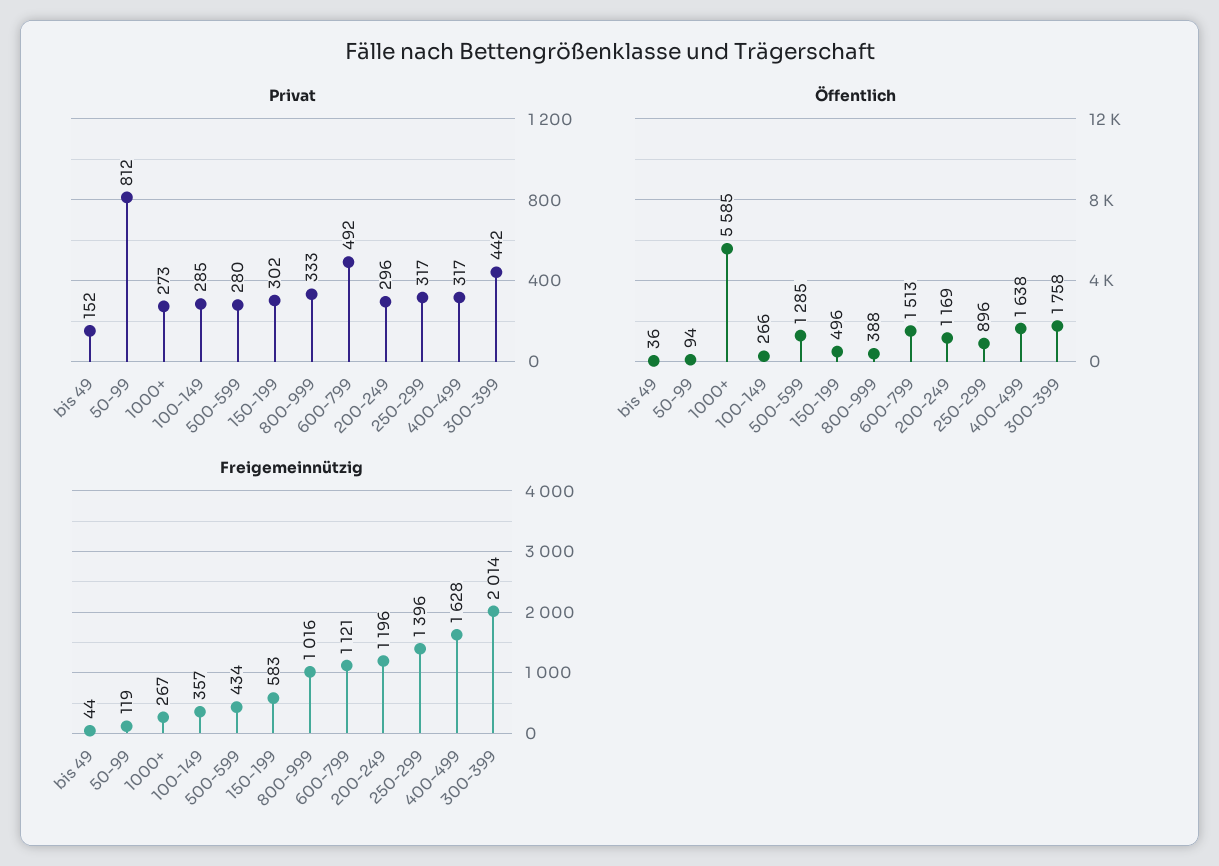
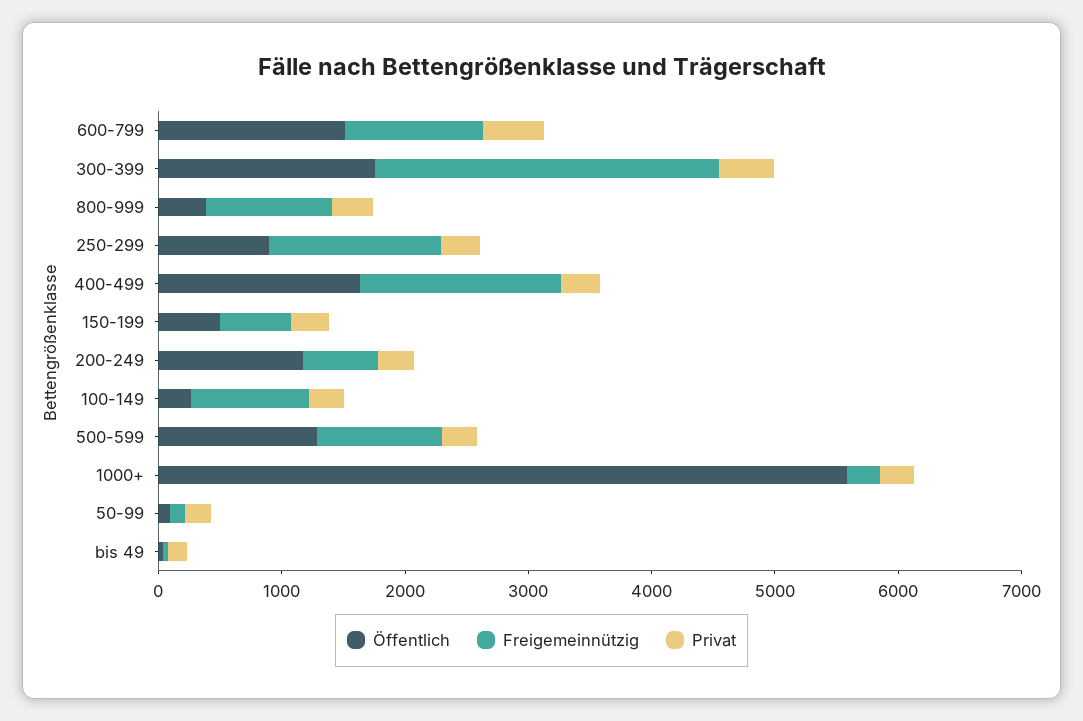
  {
    "Privat": {
      "bis 49": 152,
-     "50-99": 812,
+     "50-99": 200,
      "1000+": 273,
      "100-149": 285,
      "500-599": 280,
      "150-199": 302,
      "800-999": 333,
      "600-799": 492,
      "200-249": 296,
      "250-299": 317,
      "400-499": 317,
      "300-399": 442
    },
    "Öffentlich": {
      "bis 49": 36,
      "50-99": 94,
      "1000+": 5585,
      "100-149": 266,
      "500-599": 1285,
      "150-199": 496,
      "800-999": 388,
      "600-799": 1513,
      "200-249": 1169,
      "250-299": 896,
      "400-499": 1638,
      "300-399": 1758
    },
    "Freigemeinnützig": {
      "bis 49": 44,
      "50-99": 119,
      "1000+": 267,
-     "100-149": 357,
+     "100-149": 1000,
-     "500-599": 434,
+     "500-599": 1000,
      "150-199": 583,
      "800-999": 1016,
      "600-799": 1121,
-     "200-249": 1196,
+     "200-249": 600,
      "250-299": 1396,
      "400-499": 1628,
-     "300-399": 2014
+     "300-399": 2800
    }
  }

